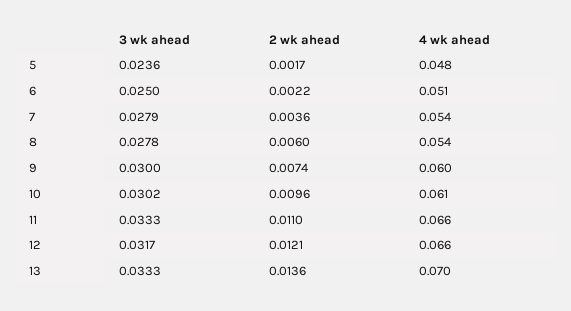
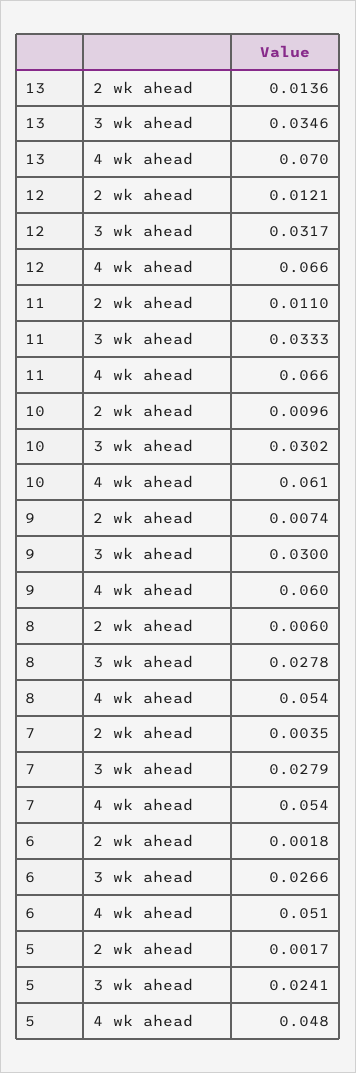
  {
    "3 wk ahead": {
-     "5": 0.0236,
+     "5": 0.0241,
-     "6": 0.025,
+     "6": 0.0266,
      "7": 0.0279,
      "8": 0.0278,
      "9": 0.03,
      "10": 0.0302,
      "11": 0.0333,
      "12": 0.0317,
-     "13": 0.0333
+     "13": 0.0346
    },
    "2 wk ahead": {
      "5": 0.0017,
-     "6": 0.0022,
+     "6": 0.0018,
-     "7": 0.0036,
+     "7": 0.0035,
      "8": 0.006,
      "9": 0.0074,
      "10": 0.0096,
      "11": 0.011,
      "12": 0.0121,
      "13": 0.0136
    },
    "4 wk ahead": {
      "5": 0.048,
      "6": 0.051,
      "7": 0.054,
      "8": 0.054,
      "9": 0.06,
      "10": 0.061,
      "11": 0.066,
      "12": 0.066,
      "13": 0.07
    }
  }

